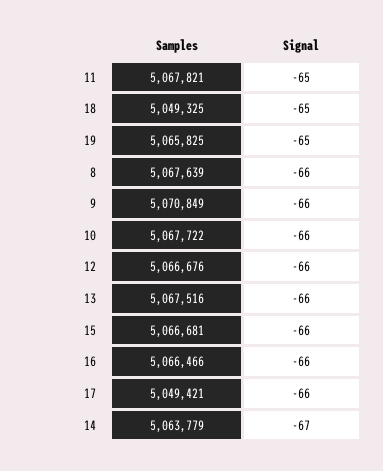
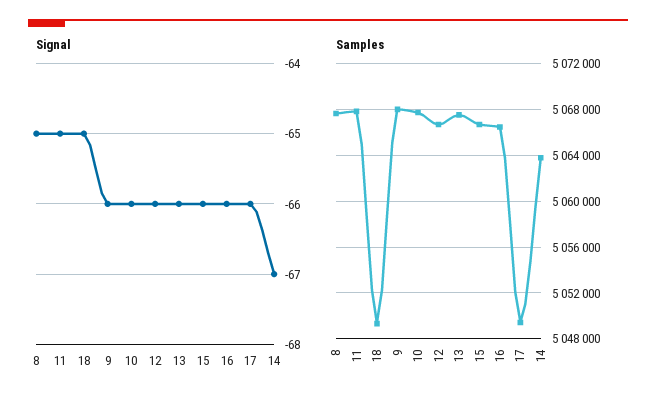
  {
    "Samples": {
      "11": 5067821,
      "18": 5049325,
-     "19": 5065825,
      "8": 5067639,
-     "9": 5070849,
+     "9": 5068000,
      "10": 5067722,
      "12": 5066676,
      "13": 5067516,
      "15": 5066681,
      "16": 5066466,
      "17": 5049421,
      "14": 5063779
    },
    "Signal": {
      "11": -65,
      "18": -65,
-     "19": -65,
-     "8": -66,
+     "8": -65,
      "9": -66,
      "10": -66,
      "12": -66,
      "13": -66,
      "15": -66,
      "16": -66,
      "17": -66,
      "14": -67
    }
  }

